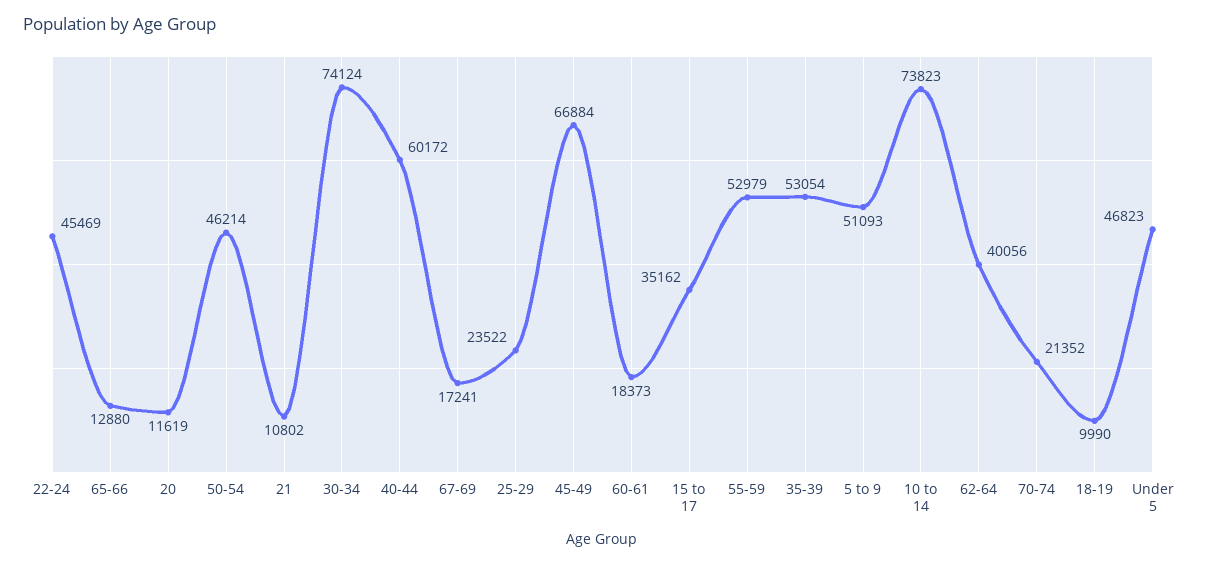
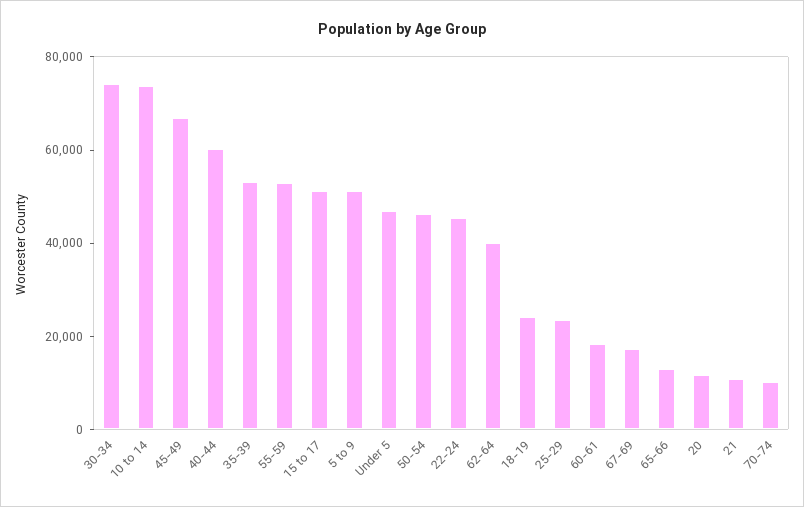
  {
    "22-24": 45469,
    "65-66": 12880,
    "20": 11619,
    "50-54": 46214,
    "21": 10802,
    "30-34": 74124,
    "40-44": 60172,
    "67-69": 17241,
    "25-29": 23522,
    "45-49": 66884,
    "60-61": 18373,
-   "15 to 17": 35162,
+   "15 to 17": 50000,
    "55-59": 52979,
    "35-39": 53054,
    "5 to 9": 51093,
    "10 to 14": 73823,
    "62-64": 40056,
-   "70-74": 21352,
+   "70-74": 10000,
-   "18-19": 9990,
+   "18-19": 25000,
    "Under 5": 46823
  }

